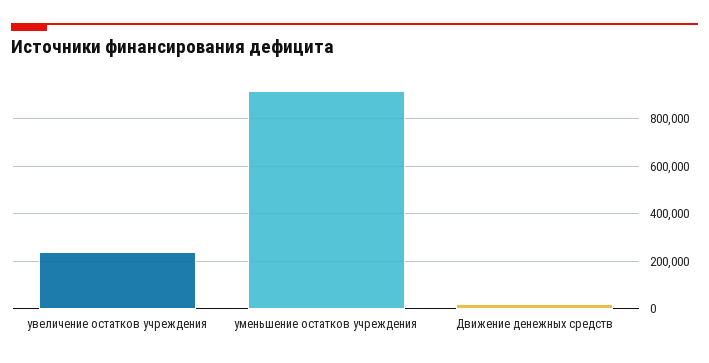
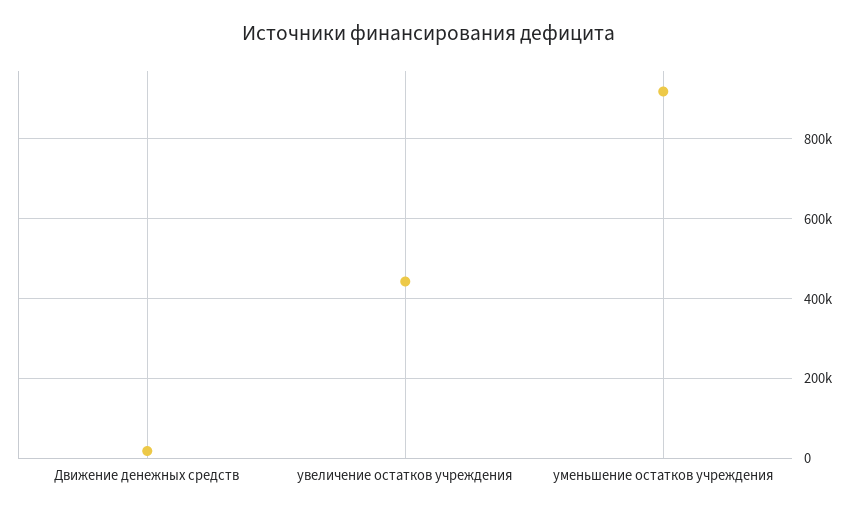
  {
-   "увеличение остатков учреждения": 250000,
+   "увеличение остатков учреждения": 440000,
    "уменьшение остатков учреждения": 920000,
    "Движение денежных средств": 20000
  }

